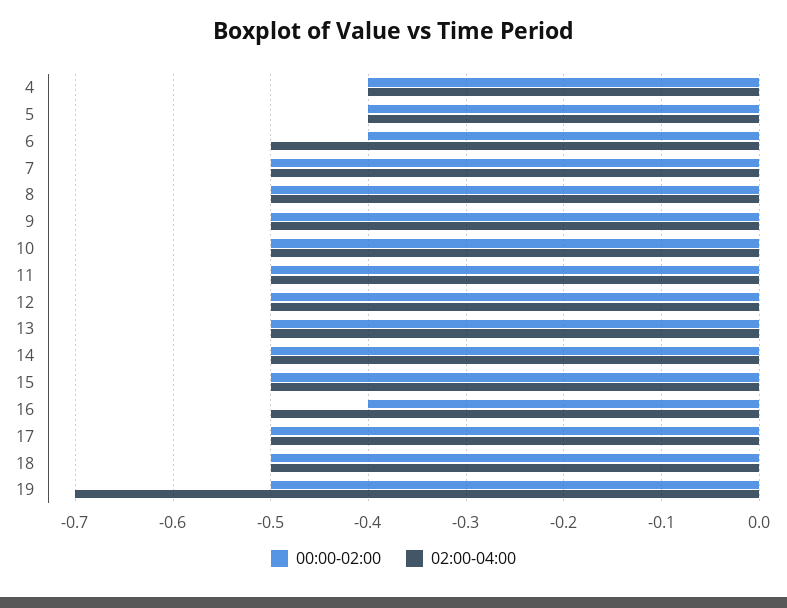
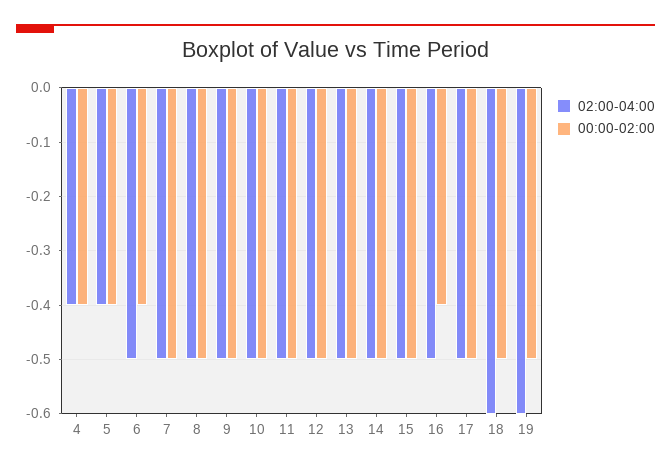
  {
    "00:00-02:00": {
      "4": -0.4,
      "5": -0.4,
      "6": -0.4,
      "7": -0.5,
      "8": -0.5,
      "9": -0.5,
      "10": -0.5,
      "11": -0.5,
      "12": -0.5,
      "13": -0.5,
      "14": -0.5,
      "15": -0.5,
      "16": -0.4,
      "17": -0.5,
      "18": -0.5,
      "19": -0.5
    },
    "02:00-04:00": {
      "4": -0.4,
      "5": -0.4,
      "6": -0.5,
      "7": -0.5,
      "8": -0.5,
      "9": -0.5,
      "10": -0.5,
      "11": -0.5,
      "12": -0.5,
      "13": -0.5,
      "14": -0.5,
      "15": -0.5,
      "16": -0.5,
      "17": -0.5,
-     "18": -0.5,
+     "18": -0.6,
-     "19": -0.7
+     "19": -0.6
    }
  }

